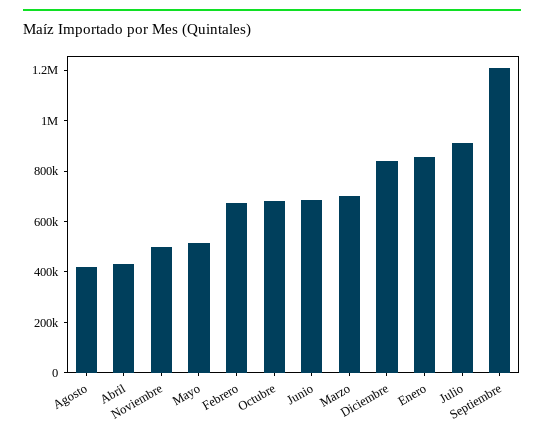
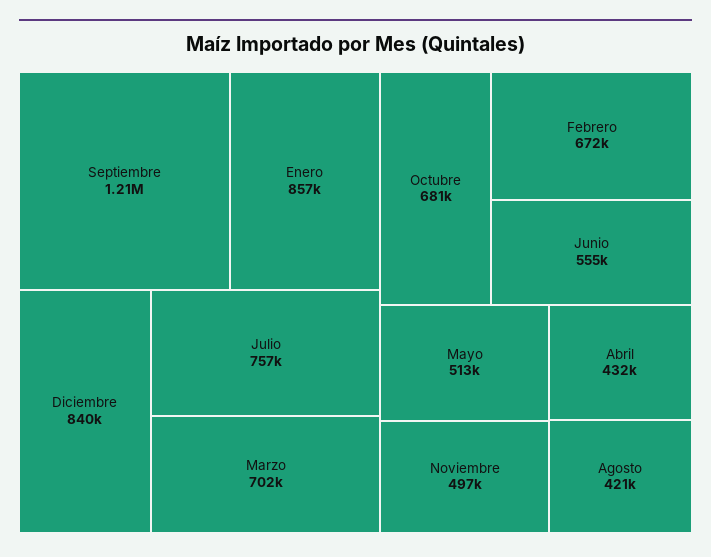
  {
    "Agosto": 421000,
    "Abril": 432000,
    "Noviembre": 497000,
    "Mayo": 513000,
    "Febrero": 672000,
    "Octubre": 681000,
-   "Junio": 700000,
+   "Junio": 555000,
    "Marzo": 702000,
    "Diciembre": 840000,
    "Enero": 857000,
-   "Julio": 900000,
+   "Julio": 757000,
    "Septiembre": 1210000
  }

